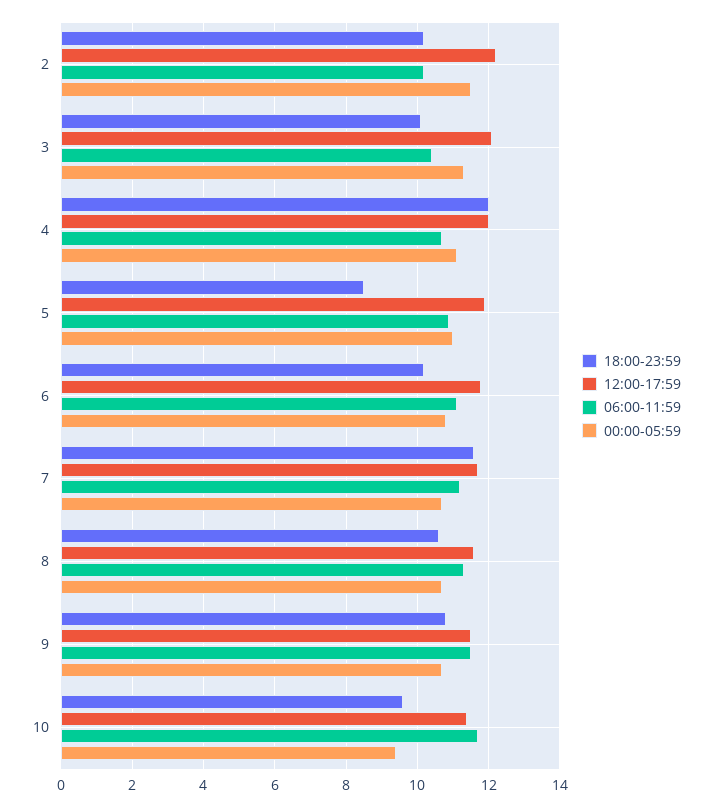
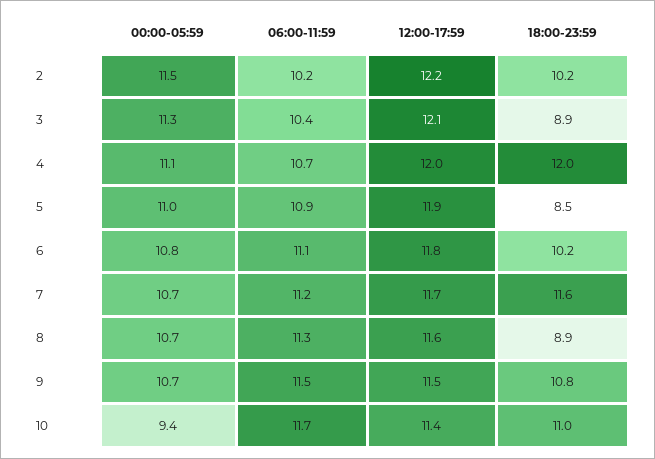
  {
    "18:00-23:59": {
      "2": 10.2,
-     "3": 10,
+     "3": 8.9,
      "4": 12,
      "5": 8.5,
      "6": 10.2,
      "7": 11.6,
-     "8": 10.5,
+     "8": 8.9,
      "9": 10.8,
-     "10": 9.5
+     "10": 11
    },
    "12:00-17:59": {
      "2": 12.2,
      "3": 12.1,
      "4": 12,
      "5": 11.9,
      "6": 11.8,
      "7": 11.7,
      "8": 11.6,
      "9": 11.5,
      "10": 11.4
    },
    "06:00-11:59": {
      "2": 10.2,
      "3": 10.4,
      "4": 10.7,
      "5": 10.9,
      "6": 11.1,
      "7": 11.2,
      "8": 11.3,
      "9": 11.5,
      "10": 11.7
    },
    "00:00-05:59": {
      "2": 11.5,
      "3": 11.3,
      "4": 11.1,
      "5": 11,
      "6": 10.8,
      "7": 10.7,
      "8": 10.7,
      "9": 10.7,
      "10": 9.4
    }
  }

